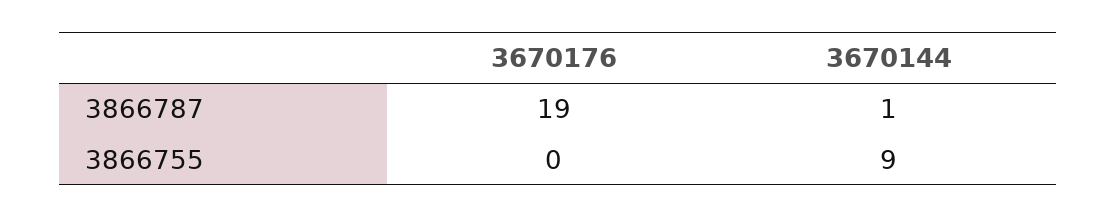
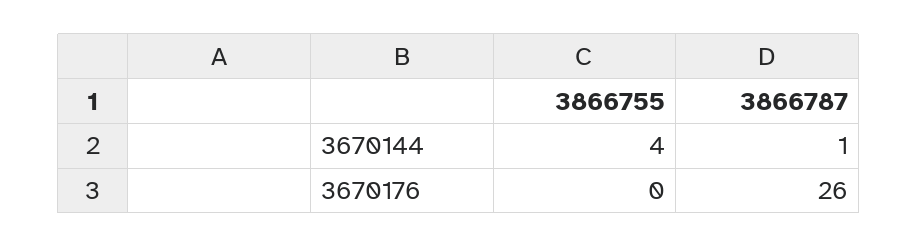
  {
    "3670176": {
-     "3866787": 19,
+     "3866787": 26,
      "3866755": 0
    },
    "3670144": {
      "3866787": 1,
-     "3866755": 9
+     "3866755": 4
    }
  }

